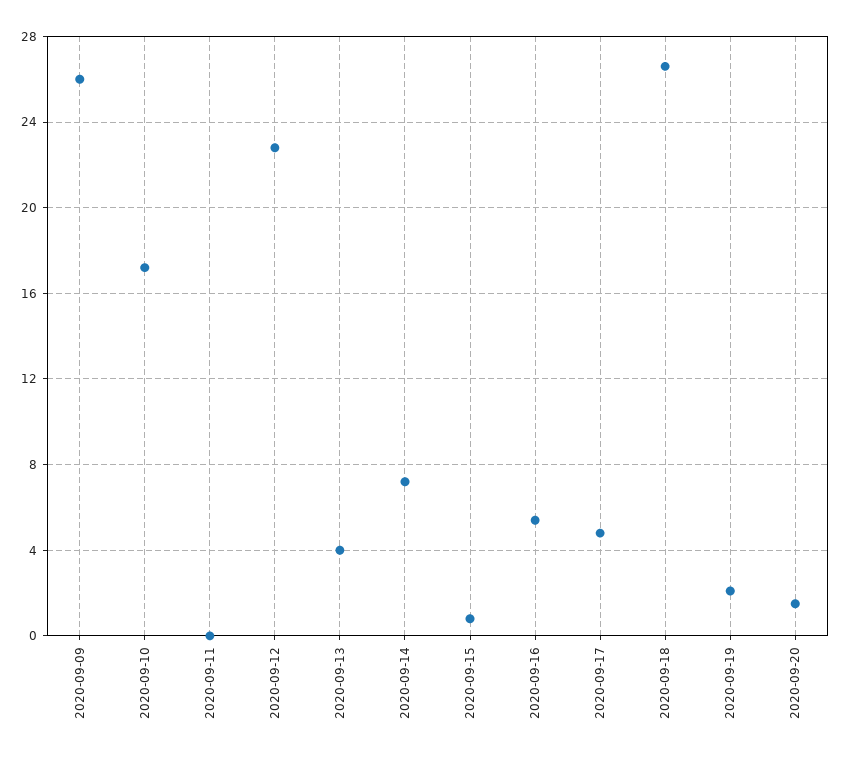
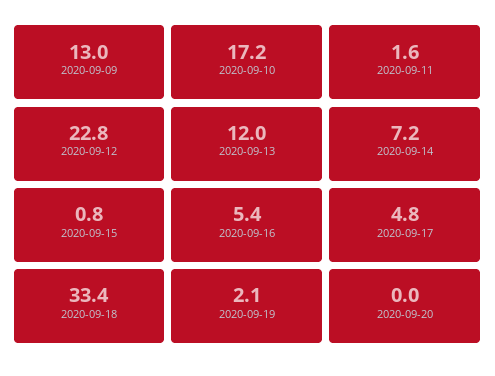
  {
-   "2020-09-09": 26,
+   "2020-09-09": 13,
    "2020-09-10": 17.2,
-   "2020-09-11": 0,
+   "2020-09-11": 1.6,
    "2020-09-12": 22.8,
-   "2020-09-13": 4,
+   "2020-09-13": 12,
    "2020-09-14": 7.2,
    "2020-09-15": 0.8,
    "2020-09-16": 5.4,
    "2020-09-17": 4.8,
-   "2020-09-18": 26.5,
+   "2020-09-18": 33.4,
    "2020-09-19": 2.1,
-   "2020-09-20": 1.5
+   "2020-09-20": 0
  }

